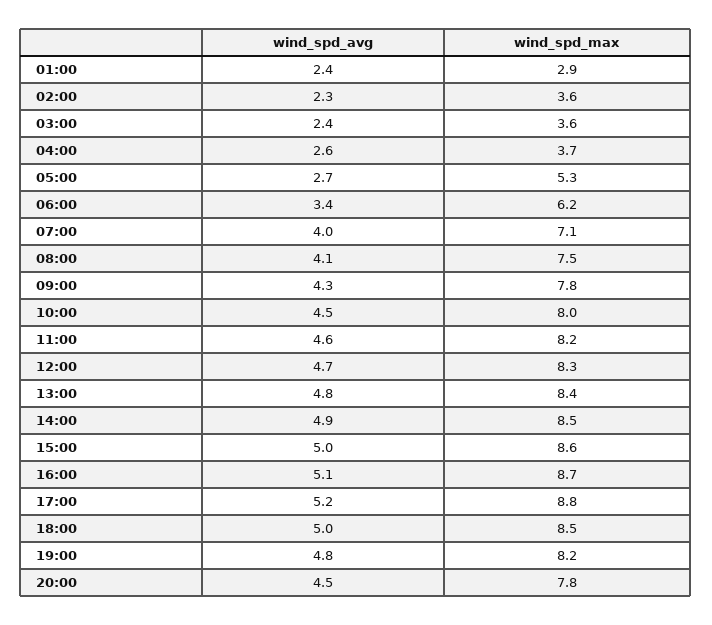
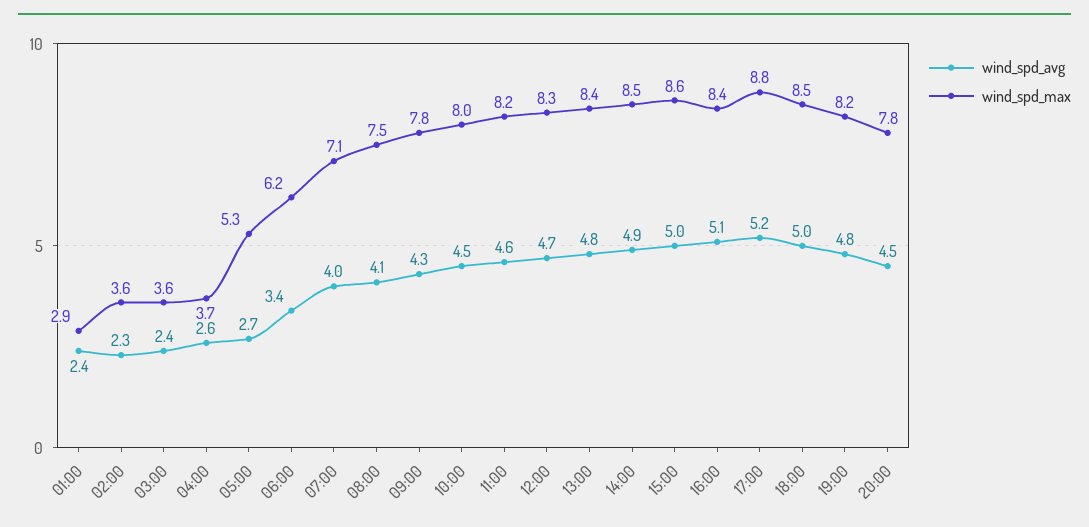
  {
    "wind_spd_avg": {
      "01:00": 2.4,
      "02:00": 2.3,
      "03:00": 2.4,
      "04:00": 2.6,
      "05:00": 2.7,
      "06:00": 3.4,
      "07:00": 4,
      "08:00": 4.1,
      "09:00": 4.3,
      "10:00": 4.5,
      "11:00": 4.6,
      "12:00": 4.7,
      "13:00": 4.8,
      "14:00": 4.9,
      "15:00": 5,
      "16:00": 5.1,
      "17:00": 5.2,
      "18:00": 5,
      "19:00": 4.8,
      "20:00": 4.5
    },
    "wind_spd_max": {
      "01:00": 2.9,
      "02:00": 3.6,
      "03:00": 3.6,
      "04:00": 3.7,
      "05:00": 5.3,
      "06:00": 6.2,
      "07:00": 7.1,
      "08:00": 7.5,
      "09:00": 7.8,
      "10:00": 8,
      "11:00": 8.2,
      "12:00": 8.3,
      "13:00": 8.4,
      "14:00": 8.5,
      "15:00": 8.6,
-     "16:00": 8.7,
+     "16:00": 8.4,
      "17:00": 8.8,
      "18:00": 8.5,
      "19:00": 8.2,
      "20:00": 7.8
    }
  }

